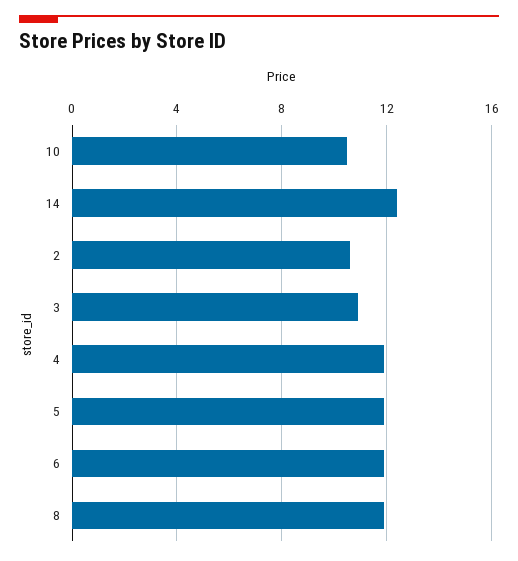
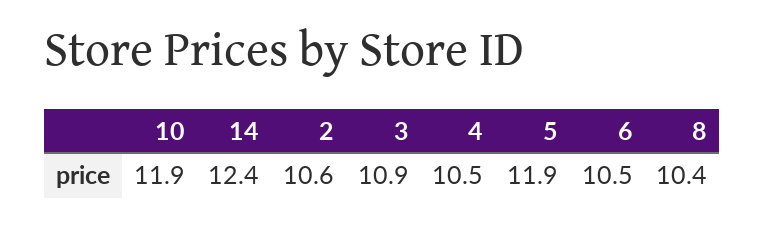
  {
-   "10": 10.5,
+   "10": 11.9,
    "14": 12.4,
    "2": 10.6,
    "3": 10.9,
-   "4": 12,
+   "4": 10.5,
    "5": 11.9,
-   "6": 12,
+   "6": 10.5,
-   "8": 12
+   "8": 10.4
  }

